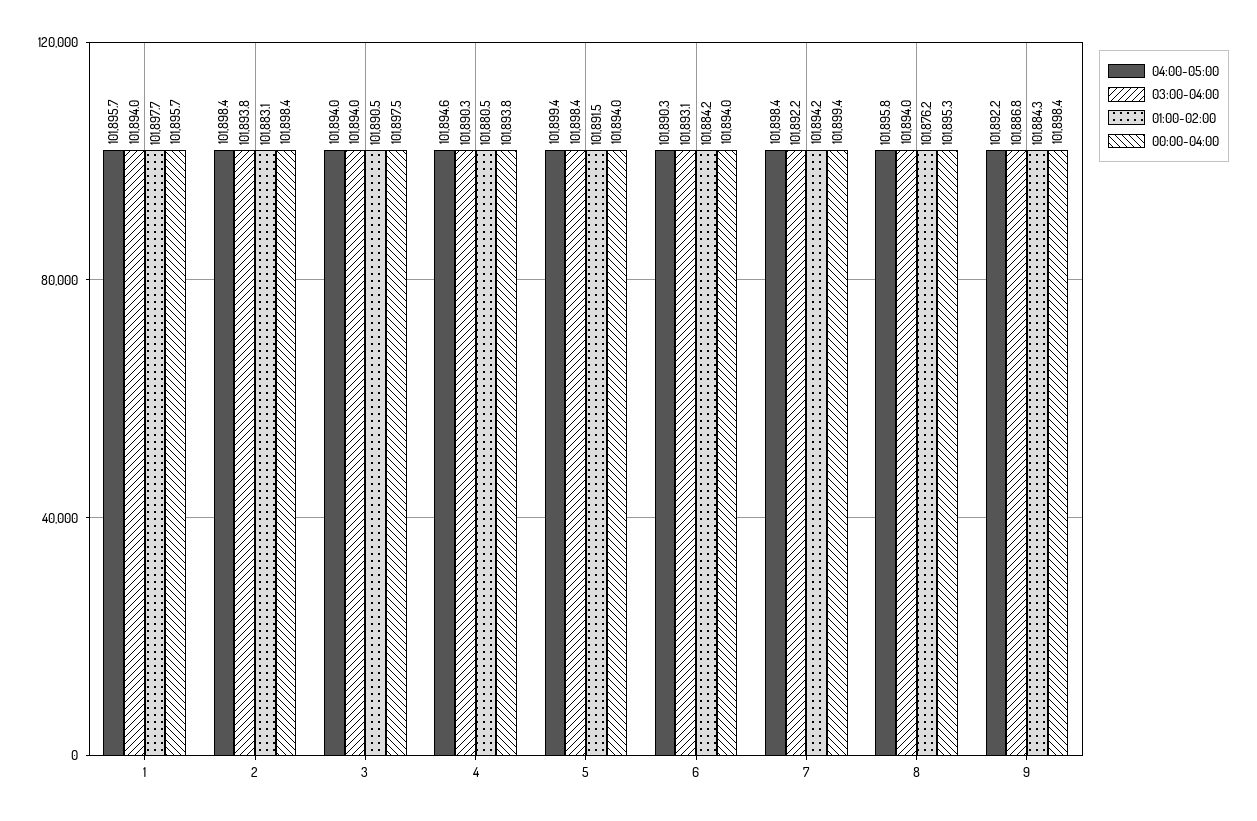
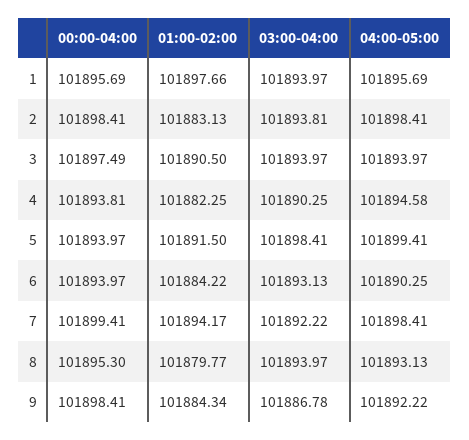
  {
    "04:00-05:00": {
      "1": 101895.69,
      "2": 101898.41,
      "3": 101893.97,
      "4": 101894.58,
      "5": 101899.41,
      "6": 101890.25,
      "7": 101898.41,
-     "8": 101895.8,
+     "8": 101893.13,
      "9": 101892.22
    },
    "03:00-04:00": {
      "1": 101893.97,
      "2": 101893.81,
      "3": 101893.97,
      "4": 101890.25,
      "5": 101898.41,
      "6": 101893.13,
      "7": 101892.22,
      "8": 101893.97,
      "9": 101886.78
    },
    "01:00-02:00": {
      "1": 101897.66,
      "2": 101883.13,
      "3": 101890.5,
-     "4": 101880.5,
+     "4": 101882.25,
      "5": 101891.5,
      "6": 101884.22,
      "7": 101894.17,
-     "8": 101876.2,
+     "8": 101879.77,
      "9": 101884.34
    },
    "00:00-04:00": {
      "1": 101895.69,
      "2": 101898.41,
      "3": 101897.49,
      "4": 101893.81,
      "5": 101893.97,
      "6": 101893.97,
      "7": 101899.41,
      "8": 101895.3,
      "9": 101898.41
    }
  }

